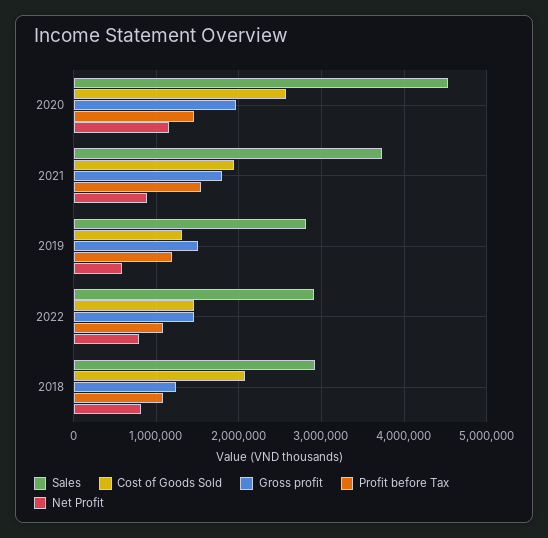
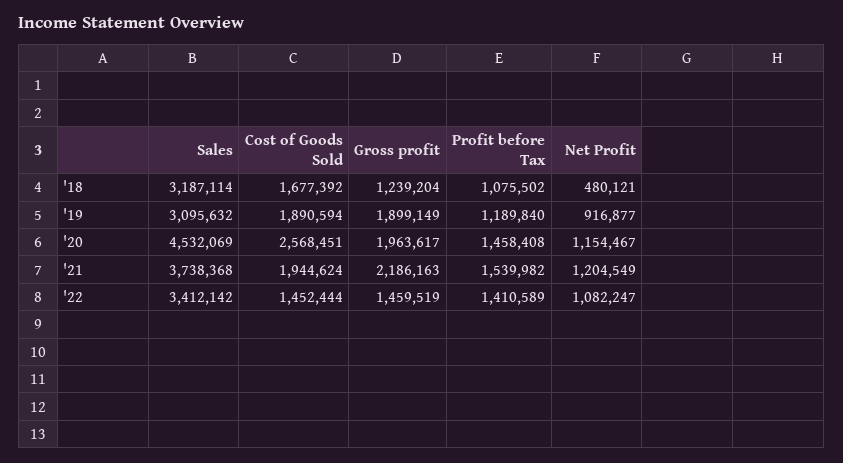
  {
    "Sales": {
      "2020": 4532069,
      "2021": 3738368,
-     "2019": 2800000,
+     "2019": 3095632,
-     "2022": 2900000,
+     "2022": 3412142,
-     "2018": 2900000
+     "2018": 3187114
    },
    "Cost of Goods Sold": {
      "2020": 2568451,
      "2021": 1944624,
-     "2019": 1300000,
+     "2019": 1890594,
      "2022": 1452444,
-     "2018": 2100000
+     "2018": 1677392
    },
    "Gross profit": {
      "2020": 1963617,
-     "2021": 1800000,
+     "2021": 2186163,
-     "2019": 1500000,
+     "2019": 1899149,
      "2022": 1459519,
      "2018": 1239204
    },
    "Profit before Tax": {
      "2020": 1458408,
      "2021": 1539982,
      "2019": 1189840,
-     "2022": 1100000,
+     "2022": 1410589,
      "2018": 1075502
    },
    "Net Profit": {
      "2020": 1154467,
-     "2021": 900000,
+     "2021": 1204549,
-     "2019": 600000,
+     "2019": 916877,
-     "2022": 800000,
+     "2022": 1082247,
-     "2018": 800000
+     "2018": 480121
    }
  }

